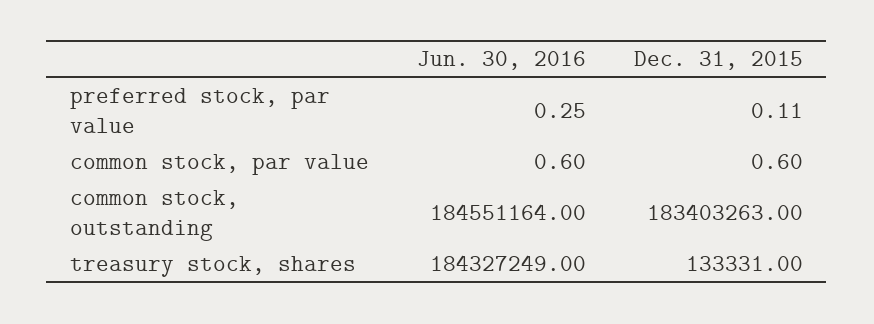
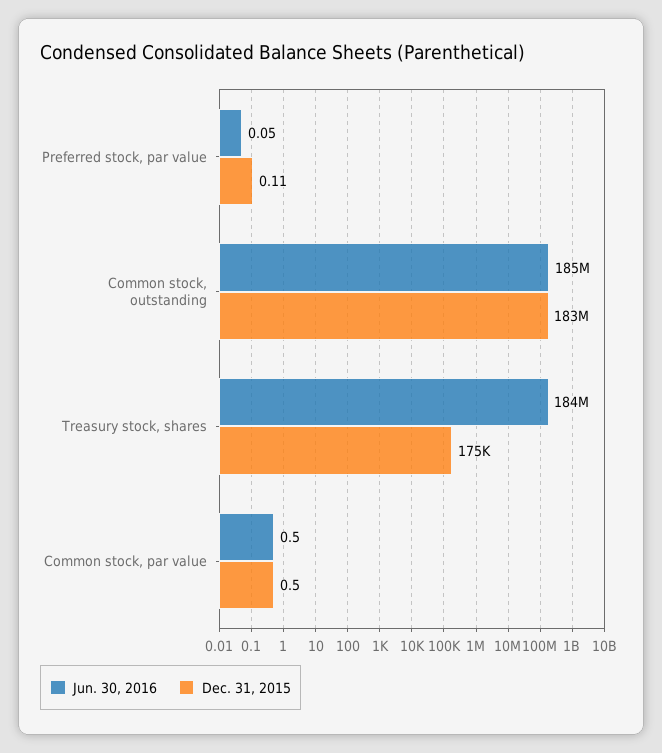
  {
    "Jun. 30, 2016": {
-     "preferred stock, par value": 0.25,
+     "preferred stock, par value": 0.05,
-     "common stock, par value": 0.6,
+     "common stock, par value": 0.5,
      "common stock, outstanding": 184551164,
      "treasury stock, shares": 184327249
    },
    "Dec. 31, 2015": {
      "preferred stock, par value": 0.11,
-     "common stock, par value": 0.6,
+     "common stock, par value": 0.5,
      "common stock, outstanding": 183403263,
-     "treasury stock, shares": 133331
+     "treasury stock, shares": 175000
    }
  }

